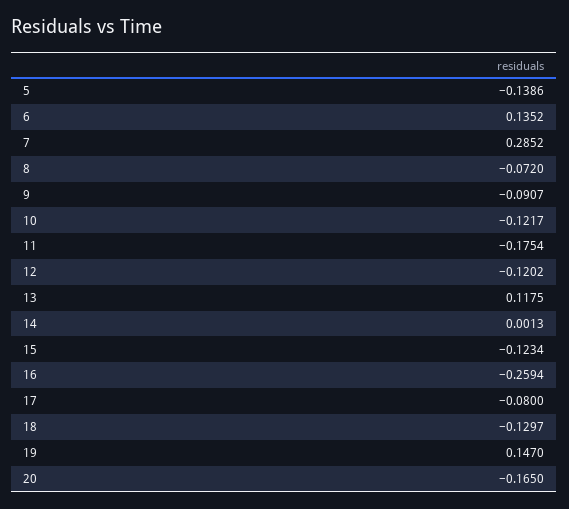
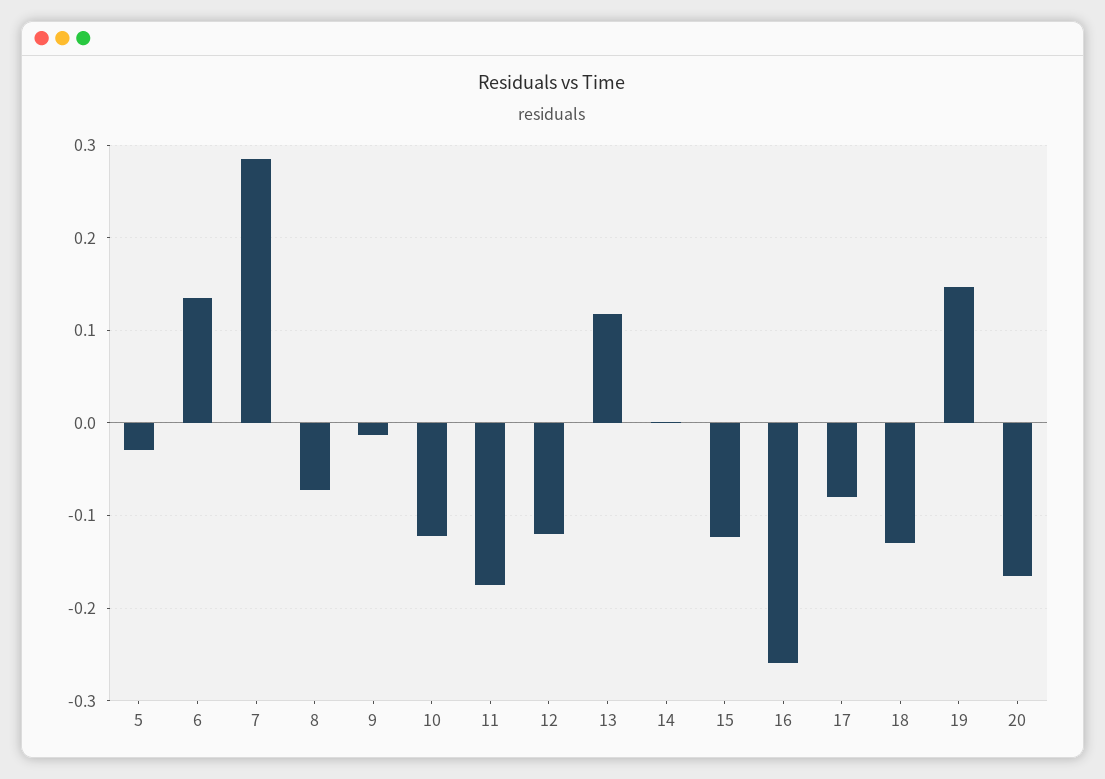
  {
-   "5": -0.1386,
+   "5": -0.03,
    "6": 0.1352,
    "7": 0.2852,
    "8": -0.072,
-   "9": -0.0907,
+   "9": -0.01,
    "10": -0.1217,
    "11": -0.1754,
    "12": -0.1202,
    "13": 0.1175,
    "14": 0.0013,
    "15": -0.1234,
    "16": -0.2594,
    "17": -0.08,
    "18": -0.1297,
    "19": 0.147,
    "20": -0.165
  }

